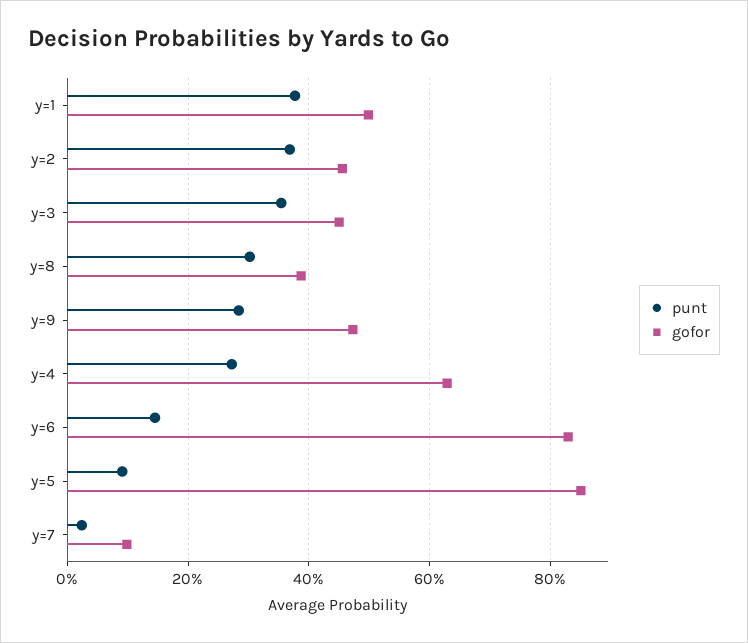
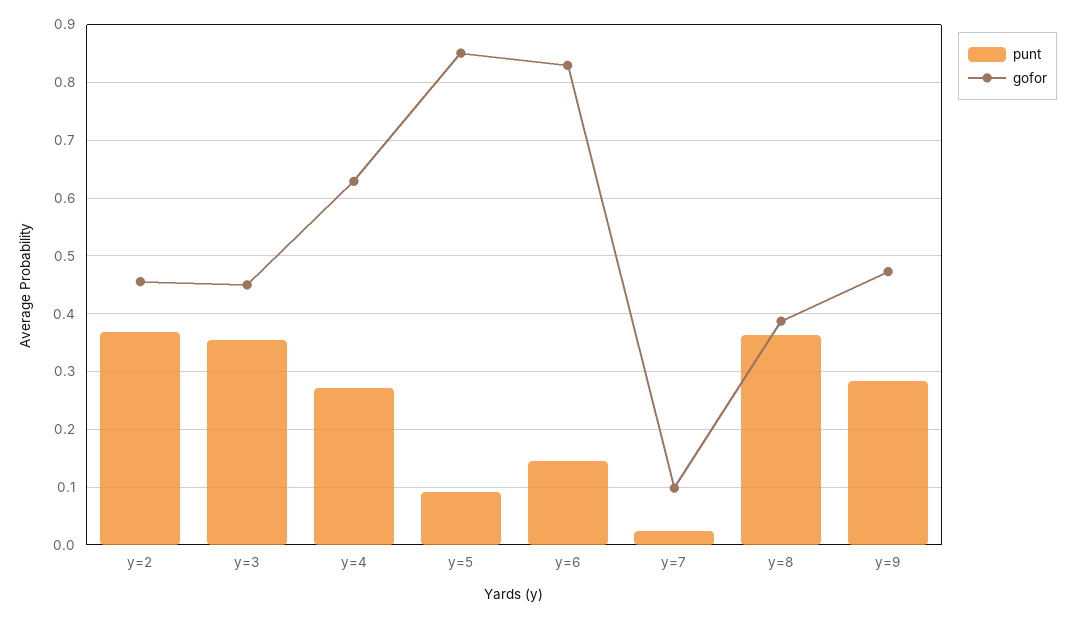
  {
    "punt": {
-     "y=1": 0.38,
      "y=2": 0.36,
      "y=3": 0.36,
-     "y=8": 0.3,
+     "y=8": 0.36,
      "y=9": 0.28,
      "y=4": 0.28,
      "y=6": 0.14,
      "y=5": 0.1,
      "y=7": 0.02
    },
    "gofor": {
-     "y=1": 0.5,
      "y=2": 0.46,
      "y=3": 0.44,
      "y=8": 0.38,
      "y=9": 0.48,
      "y=4": 0.62,
      "y=6": 0.82,
      "y=5": 0.86,
      "y=7": 0.1
    }
  }

